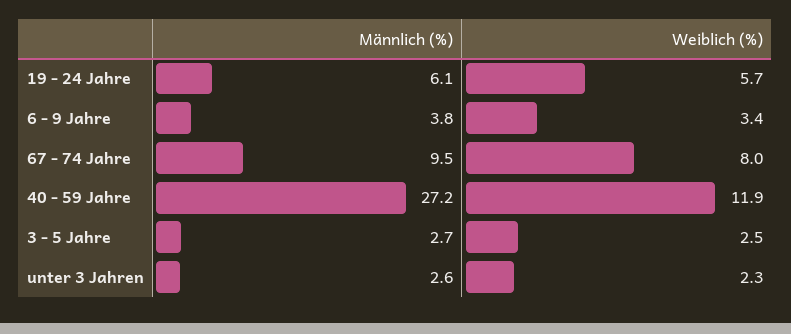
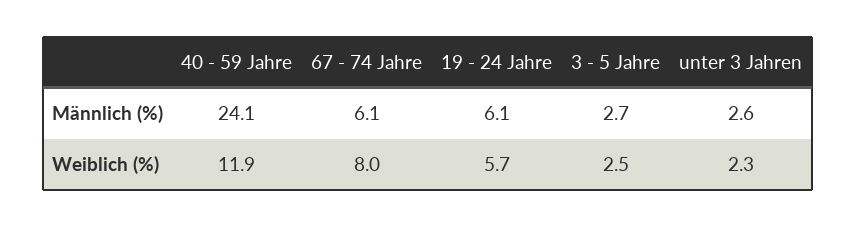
  {
    "Männlich (%)": {
      "19 - 24 Jahre": 6.1,
-     "6 - 9 Jahre": 3.8,
-     "67 - 74 Jahre": 9.5,
+     "67 - 74 Jahre": 6.1,
-     "40 - 59 Jahre": 27.2,
+     "40 - 59 Jahre": 24.1,
      "3 - 5 Jahre": 2.7,
      "unter 3 Jahren": 2.6
    },
    "Weiblich (%)": {
      "19 - 24 Jahre": 5.7,
-     "6 - 9 Jahre": 3.4,
      "67 - 74 Jahre": 8,
      "40 - 59 Jahre": 11.9,
      "3 - 5 Jahre": 2.5,
      "unter 3 Jahren": 2.3
    }
  }

